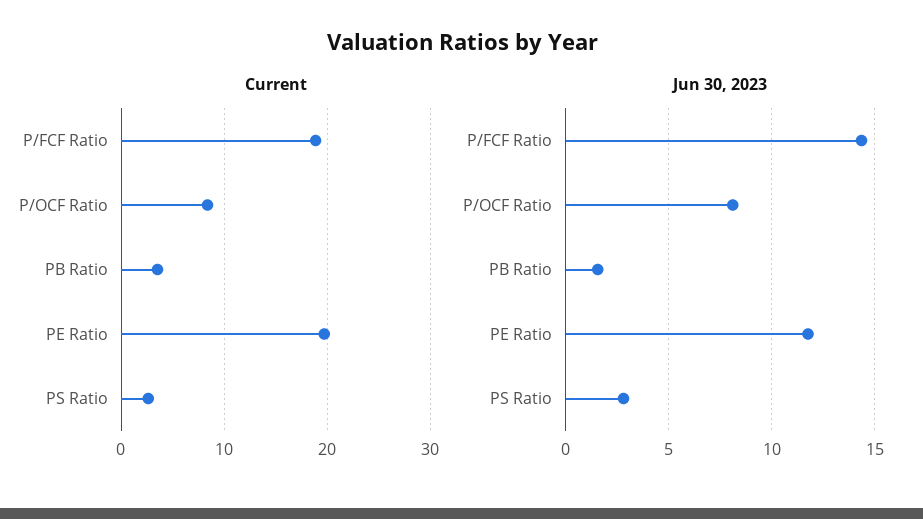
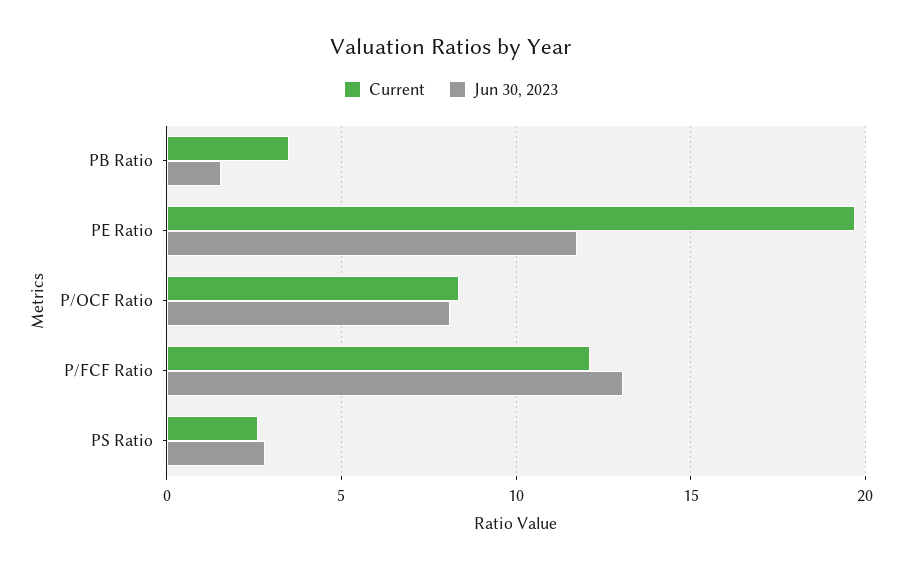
  {
    "Current": {
-     "P/FCF Ratio": 19,
+     "P/FCF Ratio": 12,
      "P/OCF Ratio": 8.5,
      "PB Ratio": 3.5,
      "PE Ratio": 19.5,
      "PS Ratio": 2.5
    },
    "Jun 30, 2023": {
-     "P/FCF Ratio": 14.5,
+     "P/FCF Ratio": 13,
      "P/OCF Ratio": 8,
      "PB Ratio": 1.5,
      "PE Ratio": 12,
      "PS Ratio": 3
    }
  }

